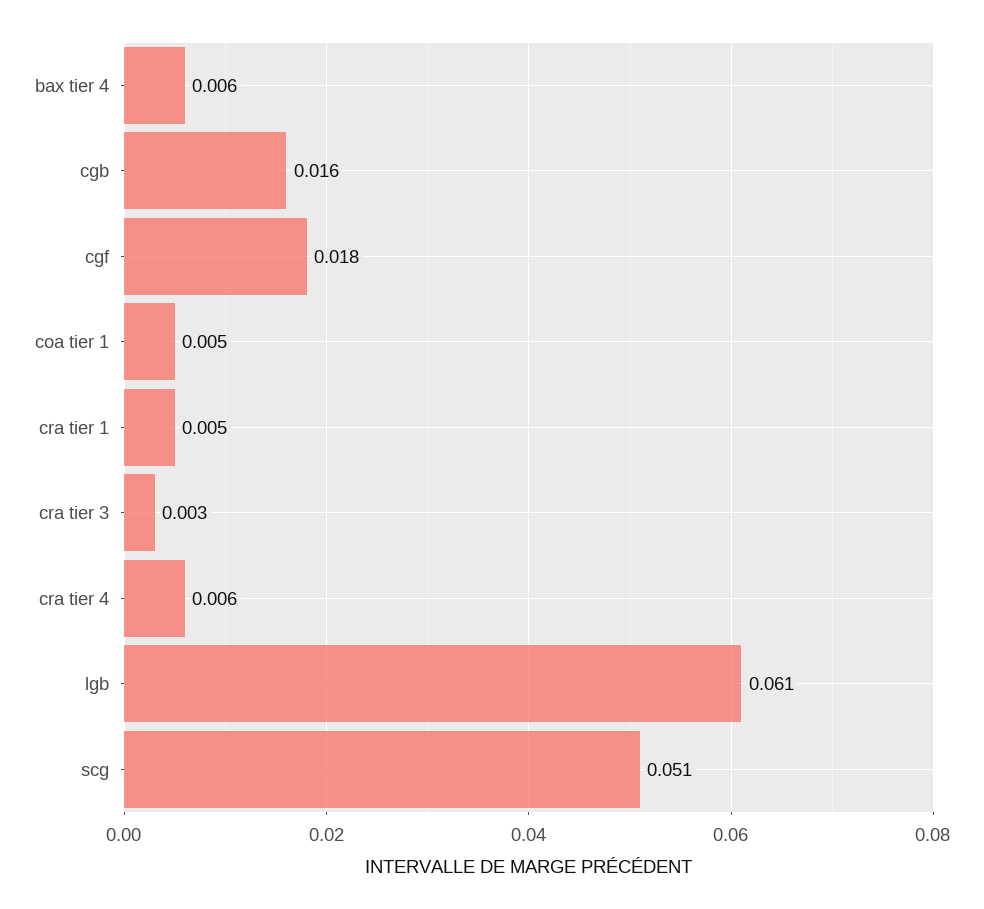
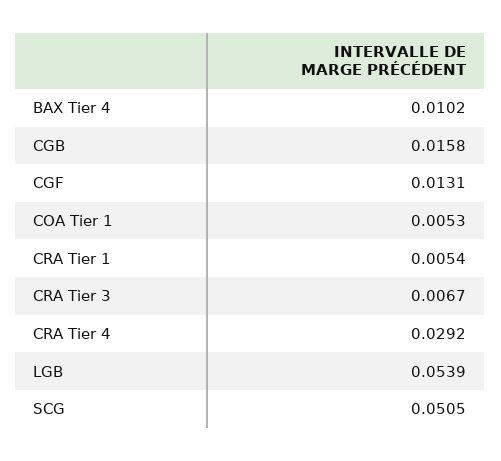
  {
-   "bax tier 4": 0.006,
+   "bax tier 4": 0.0102,
    "cgb": 0.0158,
-   "cgf": 0.018,
+   "cgf": 0.0131,
    "coa tier 1": 0.0053,
    "cra tier 1": 0.0054,
-   "cra tier 3": 0.003,
+   "cra tier 3": 0.0067,
-   "cra tier 4": 0.006,
+   "cra tier 4": 0.0292,
-   "lgb": 0.061,
+   "lgb": 0.0539,
    "scg": 0.0505
  }

